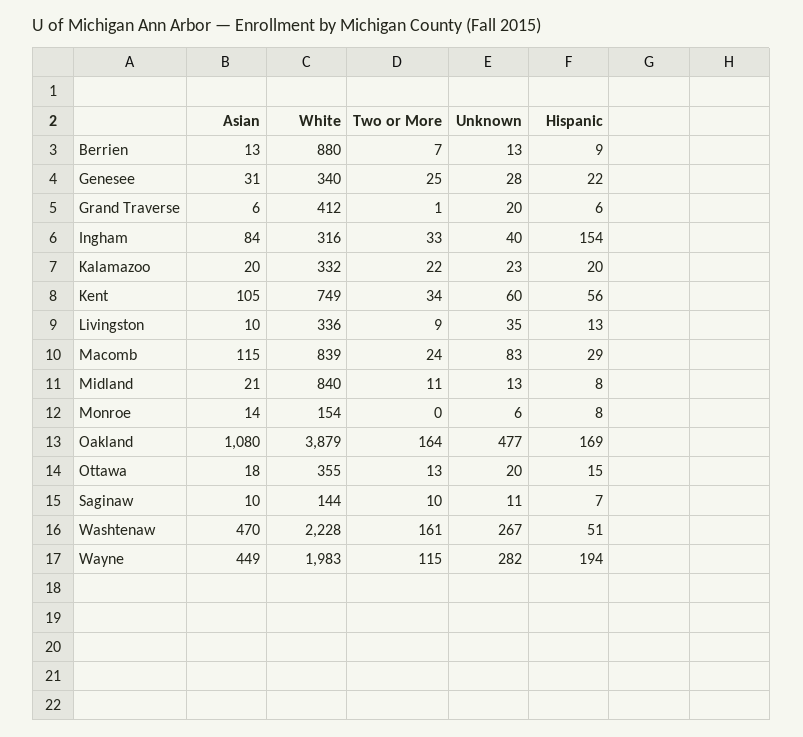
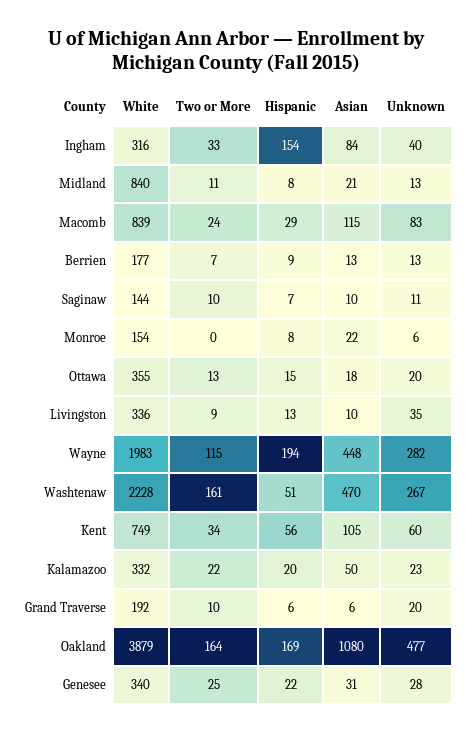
  {
    "Asian": {
      "Berrien": 13,
      "Genesee": 31,
      "Grand Traverse": 6,
      "Ingham": 84,
-     "Kalamazoo": 20,
+     "Kalamazoo": 50,
      "Kent": 105,
      "Livingston": 10,
      "Macomb": 115,
      "Midland": 21,
-     "Monroe": 14,
+     "Monroe": 22,
      "Oakland": 1080,
      "Ottawa": 18,
      "Saginaw": 10,
      "Washtenaw": 470,
-     "Wayne": 449
+     "Wayne": 448
    },
    "White": {
-     "Berrien": 880,
+     "Berrien": 177,
      "Genesee": 340,
-     "Grand Traverse": 412,
+     "Grand Traverse": 192,
      "Ingham": 316,
      "Kalamazoo": 332,
      "Kent": 749,
      "Livingston": 336,
      "Macomb": 839,
      "Midland": 840,
      "Monroe": 154,
      "Oakland": 3879,
      "Ottawa": 355,
      "Saginaw": 144,
      "Washtenaw": 2228,
      "Wayne": 1983
    },
    "Two or More": {
      "Berrien": 7,
      "Genesee": 25,
-     "Grand Traverse": 1,
+     "Grand Traverse": 10,
      "Ingham": 33,
      "Kalamazoo": 22,
      "Kent": 34,
      "Livingston": 9,
      "Macomb": 24,
      "Midland": 11,
      "Monroe": 0,
      "Oakland": 164,
      "Ottawa": 13,
      "Saginaw": 10,
      "Washtenaw": 161,
      "Wayne": 115
    },
    "Unknown": {
      "Berrien": 13,
      "Genesee": 28,
      "Grand Traverse": 20,
      "Ingham": 40,
      "Kalamazoo": 23,
      "Kent": 60,
      "Livingston": 35,
      "Macomb": 83,
      "Midland": 13,
      "Monroe": 6,
      "Oakland": 477,
      "Ottawa": 20,
      "Saginaw": 11,
      "Washtenaw": 267,
      "Wayne": 282
    },
    "Hispanic": {
      "Berrien": 9,
      "Genesee": 22,
      "Grand Traverse": 6,
      "Ingham": 154,
      "Kalamazoo": 20,
      "Kent": 56,
      "Livingston": 13,
      "Macomb": 29,
      "Midland": 8,
      "Monroe": 8,
      "Oakland": 169,
      "Ottawa": 15,
      "Saginaw": 7,
      "Washtenaw": 51,
      "Wayne": 194
    }
  }

